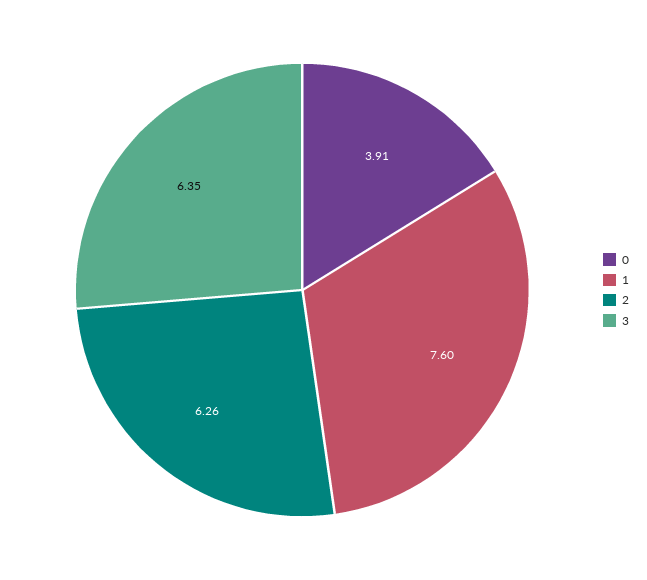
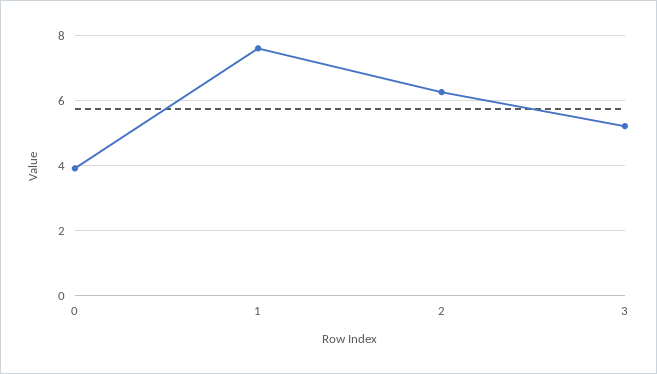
  {
    "0": 3.91,
    "1": 7.6,
    "2": 6.26,
-   "3": 6.35
+   "3": 5.2
  }

